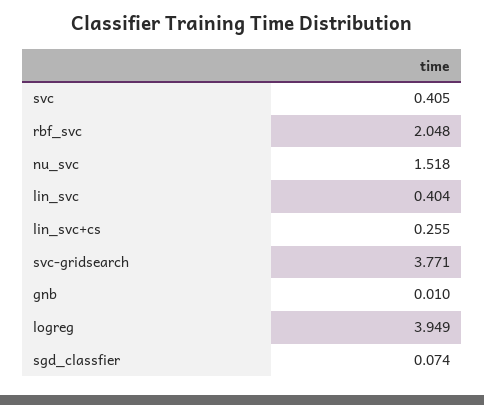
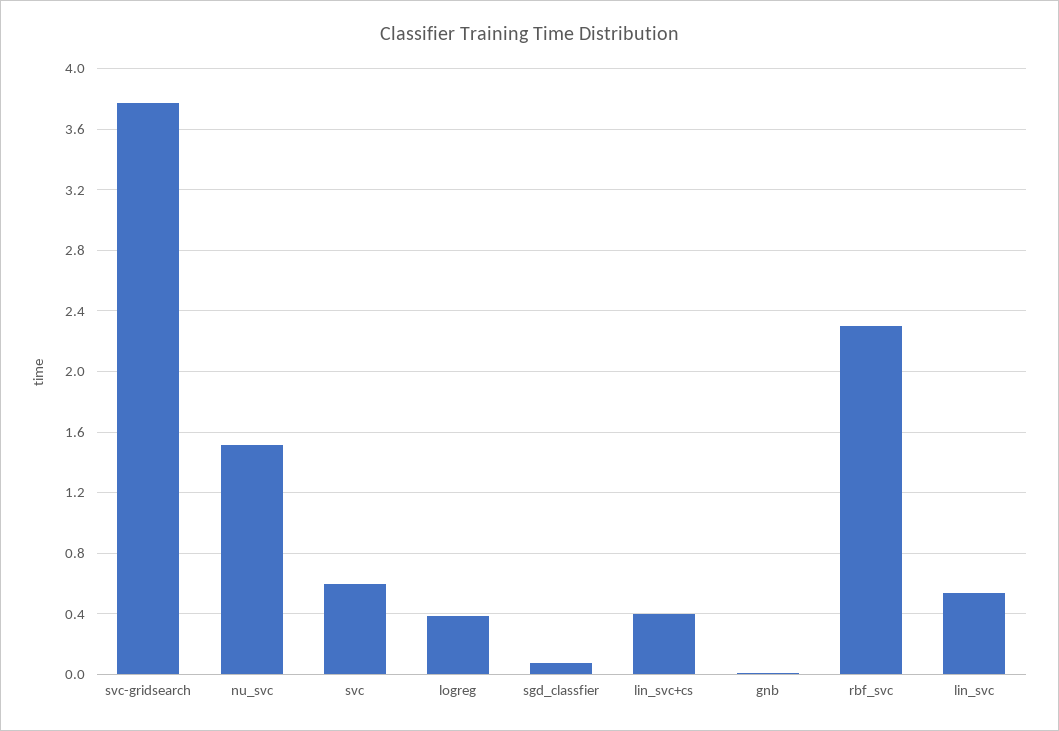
  {
-   "svc": 0.405,
+   "svc": 0.6,
-   "rbf_svc": 2.048,
+   "rbf_svc": 2.3,
    "nu_svc": 1.518,
-   "lin_svc": 0.404,
+   "lin_svc": 0.55,
-   "lin_svc+cs": 0.255,
+   "lin_svc+cs": 0.4,
    "svc-gridsearch": 3.771,
    "gnb": 0.01,
-   "logreg": 3.949,
+   "logreg": 0.4,
    "sgd_classfier": 0.074
  }

